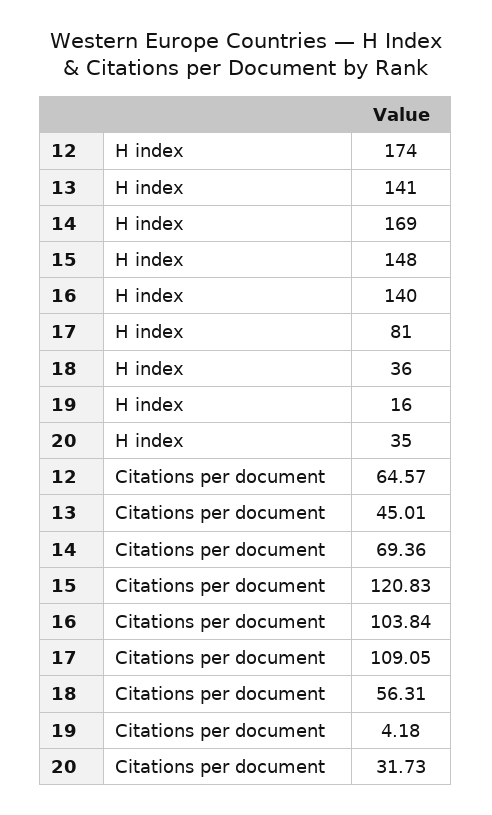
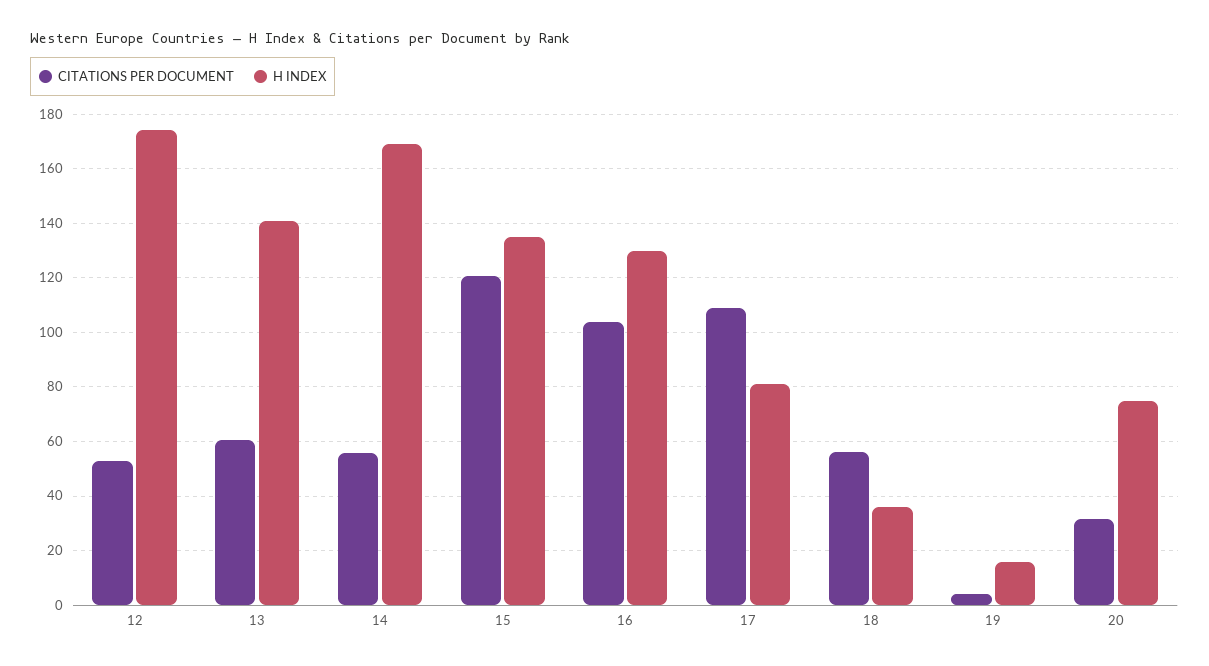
  {
    "H index": {
      "12": 174,
      "13": 141,
      "14": 169,
-     "15": 148,
+     "15": 135,
-     "16": 140,
+     "16": 130,
      "17": 81,
      "18": 36,
      "19": 16,
-     "20": 35
+     "20": 75
    },
    "Citations per document": {
-     "12": 64.57,
+     "12": 52.5,
-     "13": 45.01,
+     "13": 60,
-     "14": 69.36,
+     "14": 55,
      "15": 120.83,
      "16": 103.84,
      "17": 109.05,
      "18": 56.31,
      "19": 4.18,
      "20": 31.73
    }
  }

